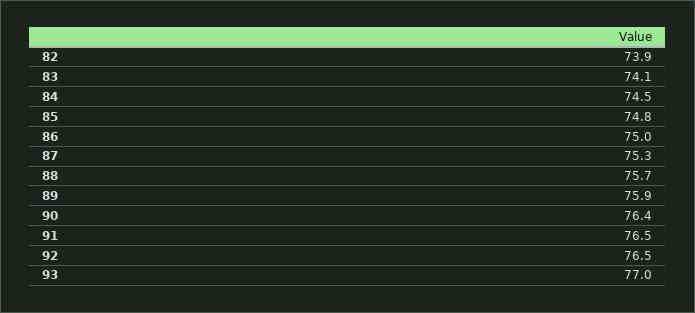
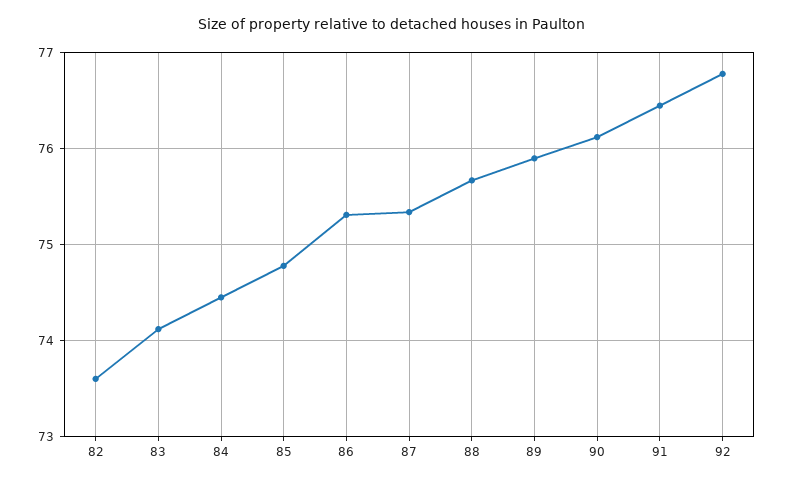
  {
-   "82": 73.9,
+   "82": 73.6,
    "83": 74.1,
    "84": 74.5,
    "85": 74.8,
-   "86": 75,
+   "86": 75.3,
    "87": 75.3,
    "88": 75.7,
    "89": 75.9,
-   "90": 76.4,
+   "90": 76.1,
    "91": 76.5,
-   "92": 76.5,
+   "92": 76.8
-   "93": 77
  }

